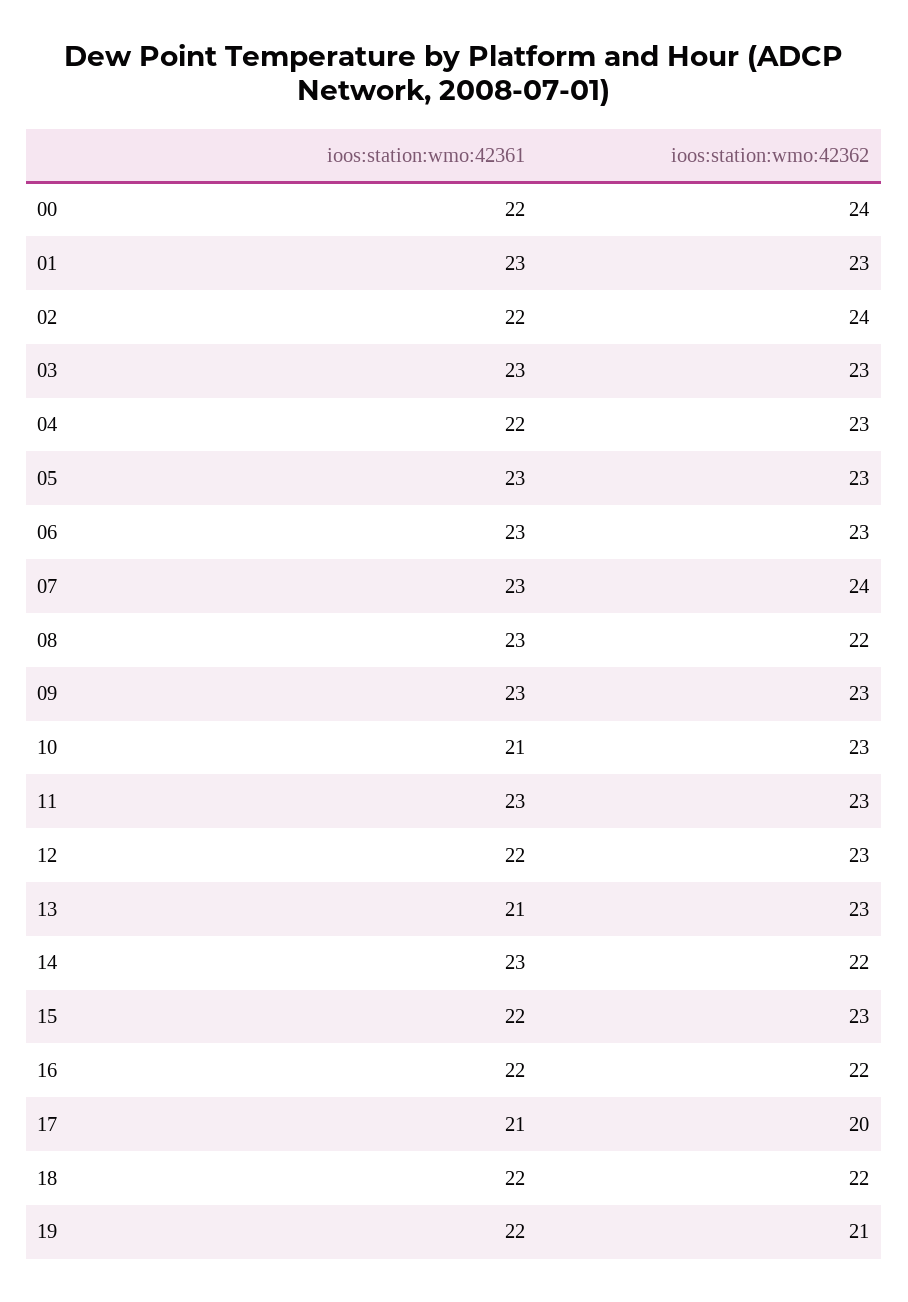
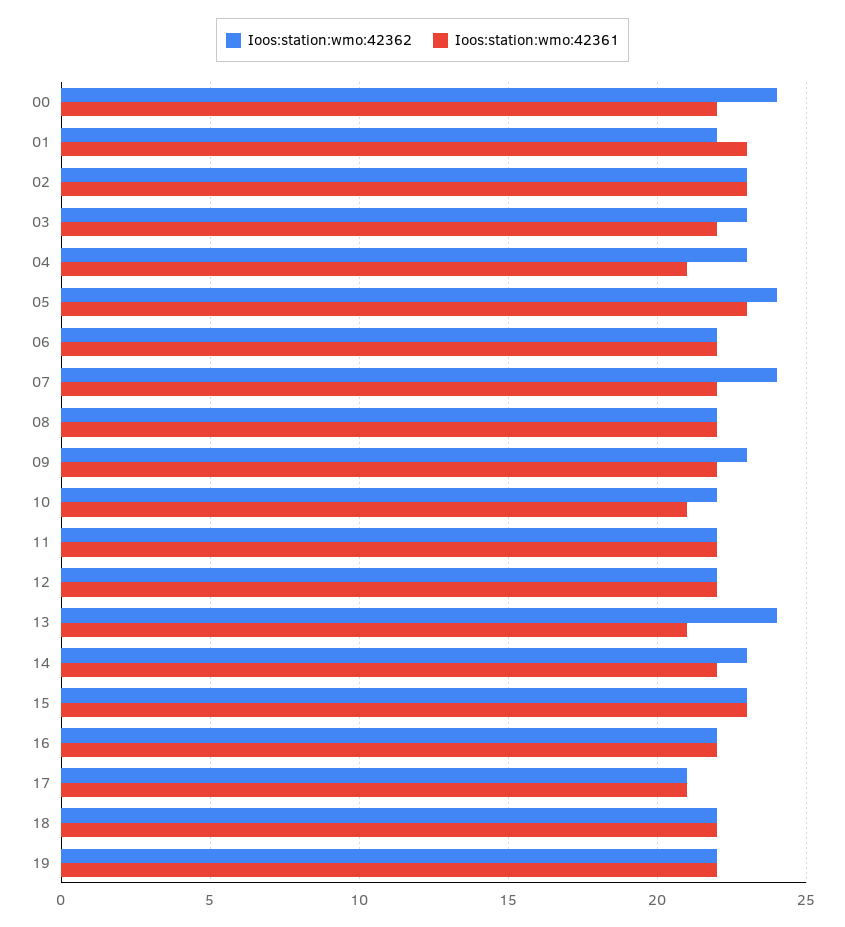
  {
    "ioos:station:wmo:42361": {
      "00": 22,
      "01": 23,
-     "02": 22,
+     "02": 23,
-     "03": 23,
+     "03": 22,
-     "04": 22,
+     "04": 21,
      "05": 23,
-     "06": 23,
+     "06": 22,
-     "07": 23,
+     "07": 22,
-     "08": 23,
+     "08": 22,
-     "09": 23,
+     "09": 22,
      "10": 21,
-     "11": 23,
+     "11": 22,
      "12": 22,
      "13": 21,
-     "14": 23,
+     "14": 22,
-     "15": 22,
+     "15": 23,
      "16": 22,
      "17": 21,
      "18": 22,
      "19": 22
    },
    "ioos:station:wmo:42362": {
      "00": 24,
-     "01": 23,
+     "01": 22,
-     "02": 24,
+     "02": 23,
      "03": 23,
      "04": 23,
-     "05": 23,
+     "05": 24,
-     "06": 23,
+     "06": 22,
      "07": 24,
      "08": 22,
      "09": 23,
-     "10": 23,
+     "10": 22,
-     "11": 23,
+     "11": 22,
-     "12": 23,
+     "12": 22,
-     "13": 23,
+     "13": 24,
-     "14": 22,
+     "14": 23,
      "15": 23,
      "16": 22,
-     "17": 20,
+     "17": 21,
      "18": 22,
-     "19": 21
+     "19": 22
    }
  }

